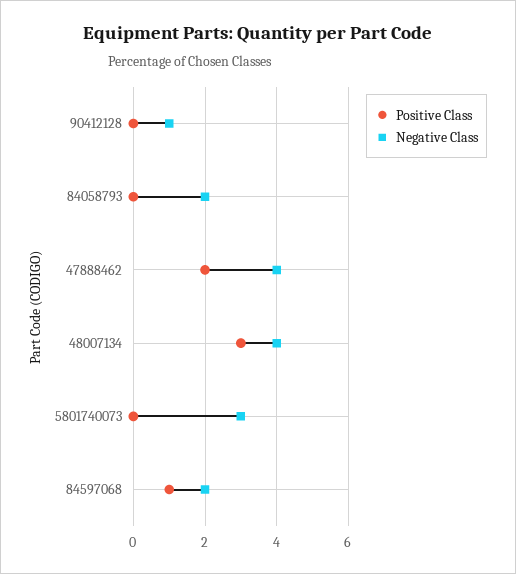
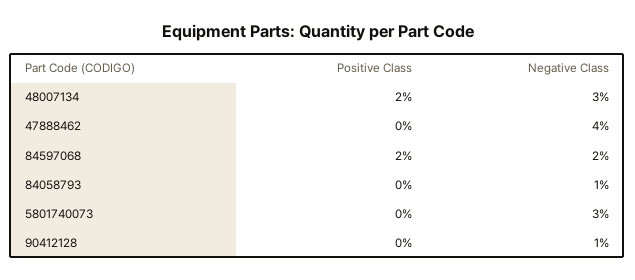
  {
    "Positive Class": {
      "90412128": 0,
      "84058793": 0,
-     "47888462": 2,
+     "47888462": 0,
-     "48007134": 3,
+     "48007134": 2,
      "5801740073": 0,
-     "84597068": 1
+     "84597068": 2
    },
    "Negative Class": {
      "90412128": 1,
-     "84058793": 2,
+     "84058793": 1,
      "47888462": 4,
-     "48007134": 4,
+     "48007134": 3,
      "5801740073": 3,
      "84597068": 2
    }
  }

